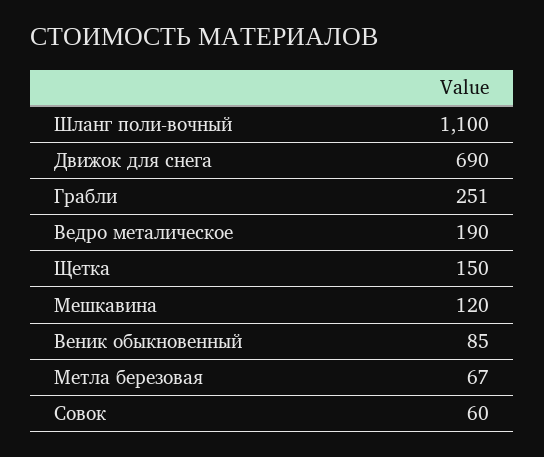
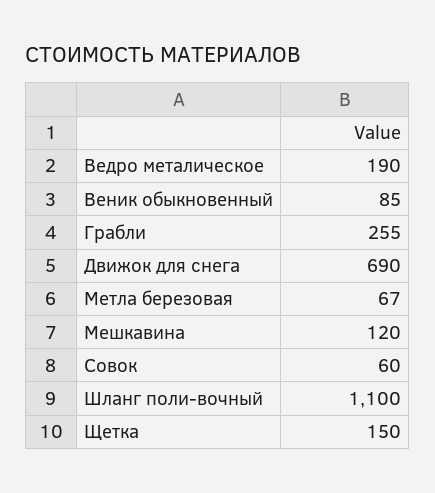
  {
    "Шланг поли-вочный": 1100,
    "Движок для снега": 690,
-   "Грабли": 251,
+   "Грабли": 255,
    "Ведро металическое": 190,
    "Щетка": 150,
    "Мешкавина": 120,
    "Веник обыкновенный": 85,
    "Метла березовая": 67,
    "Совок": 60
  }

